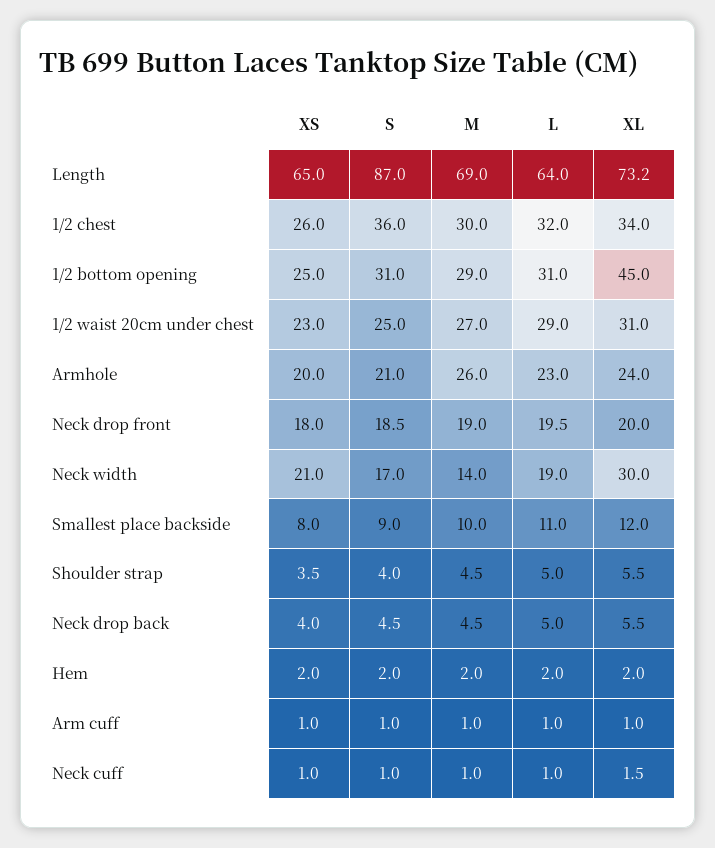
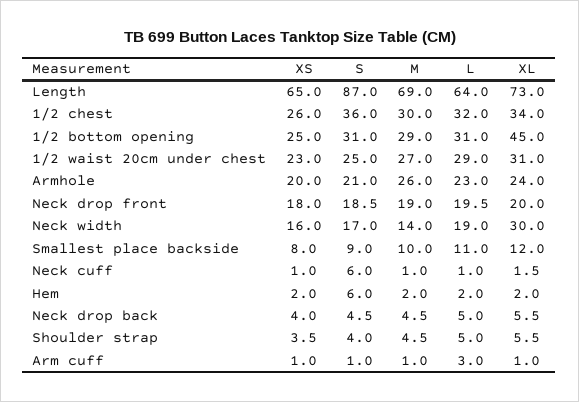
  {
    "XS": {
      "Length": 65,
      "1/2 chest": 26,
      "1/2 bottom opening": 25,
      "1/2 waist 20cm under chest": 23,
      "Armhole": 20,
      "Neck drop front": 18,
-     "Neck width": 21,
+     "Neck width": 16,
      "Smallest place backside": 8,
      "Shoulder strap": 3.5,
      "Neck drop back": 4,
      "Hem": 2,
      "Arm cuff": 1,
      "Neck cuff": 1
    },
    "S": {
      "Length": 87,
      "1/2 chest": 36,
      "1/2 bottom opening": 31,
      "1/2 waist 20cm under chest": 25,
      "Armhole": 21,
      "Neck drop front": 18.5,
      "Neck width": 17,
      "Smallest place backside": 9,
      "Shoulder strap": 4,
      "Neck drop back": 4.5,
-     "Hem": 2,
+     "Hem": 6,
      "Arm cuff": 1,
-     "Neck cuff": 1
+     "Neck cuff": 6
    },
    "M": {
      "Length": 69,
      "1/2 chest": 30,
      "1/2 bottom opening": 29,
      "1/2 waist 20cm under chest": 27,
      "Armhole": 26,
      "Neck drop front": 19,
      "Neck width": 14,
      "Smallest place backside": 10,
      "Shoulder strap": 4.5,
      "Neck drop back": 4.5,
      "Hem": 2,
      "Arm cuff": 1,
      "Neck cuff": 1
    },
    "L": {
      "Length": 64,
      "1/2 chest": 32,
      "1/2 bottom opening": 31,
      "1/2 waist 20cm under chest": 29,
      "Armhole": 23,
      "Neck drop front": 19.5,
      "Neck width": 19,
      "Smallest place backside": 11,
      "Shoulder strap": 5,
      "Neck drop back": 5,
      "Hem": 2,
-     "Arm cuff": 1,
+     "Arm cuff": 3,
      "Neck cuff": 1
    },
    "XL": {
-     "Length": 73.2,
+     "Length": 73,
      "1/2 chest": 34,
      "1/2 bottom opening": 45,
      "1/2 waist 20cm under chest": 31,
      "Armhole": 24,
      "Neck drop front": 20,
      "Neck width": 30,
      "Smallest place backside": 12,
      "Shoulder strap": 5.5,
      "Neck drop back": 5.5,
      "Hem": 2,
      "Arm cuff": 1,
      "Neck cuff": 1.5
    }
  }

